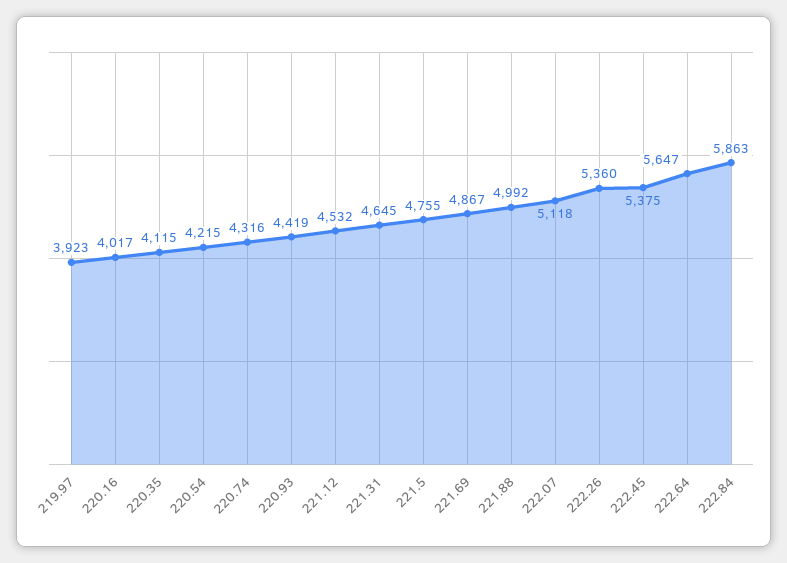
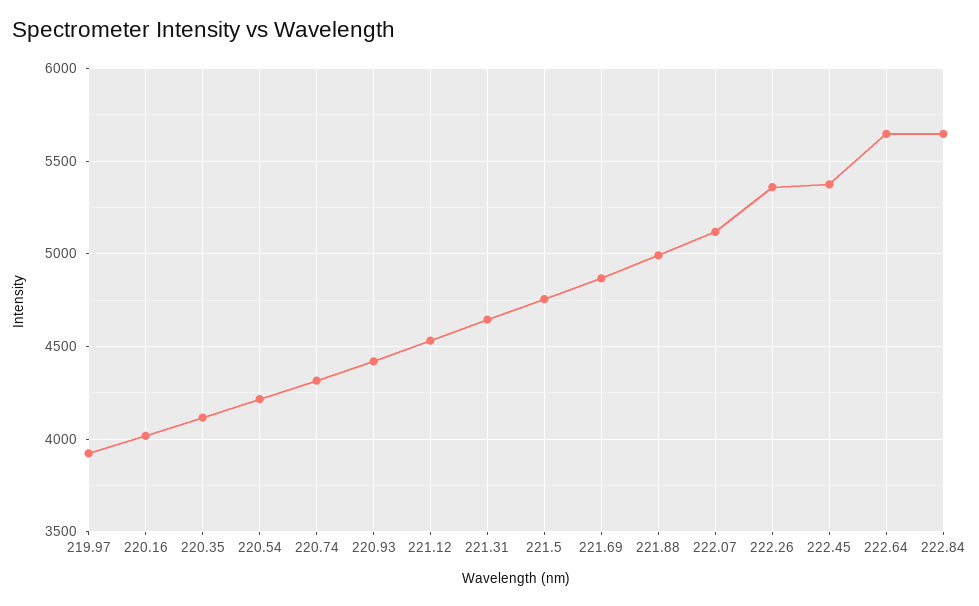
  {
    "219.97": 3923,
    "220.16": 4017,
    "220.35": 4115,
    "220.54": 4215,
    "220.74": 4316,
    "220.93": 4419,
    "221.12": 4532,
    "221.31": 4645,
    "221.5": 4755,
    "221.69": 4867,
    "221.88": 4992,
    "222.07": 5118,
    "222.26": 5360,
    "222.45": 5375,
    "222.64": 5647,
-   "222.84": 5863
+   "222.84": 5650
  }

